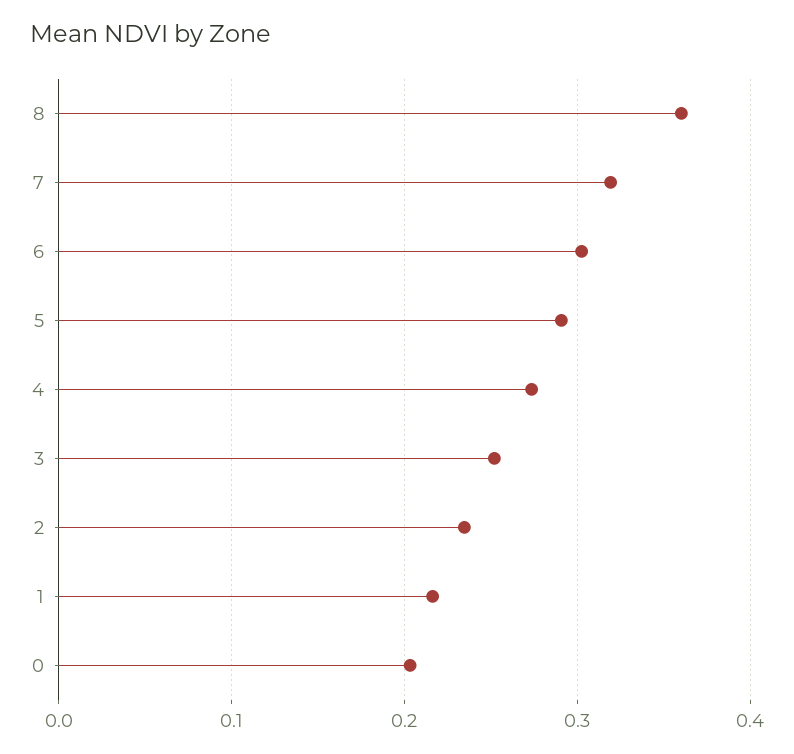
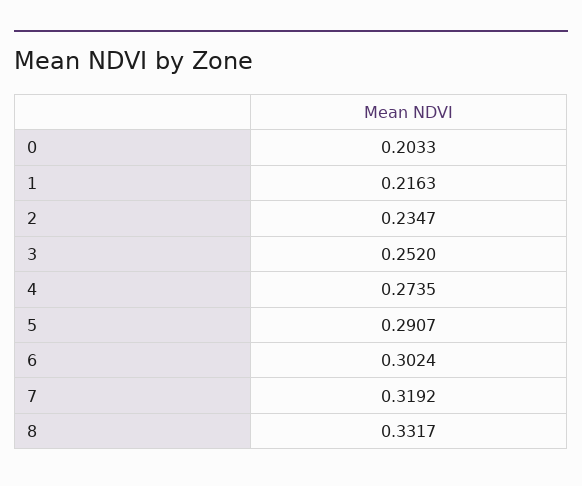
  {
-   "8": 0.36,
+   "8": 0.3317,
    "7": 0.3192,
    "6": 0.3024,
    "5": 0.2907,
    "4": 0.2735,
    "3": 0.252,
    "2": 0.2347,
    "1": 0.2163,
    "0": 0.2033
  }

